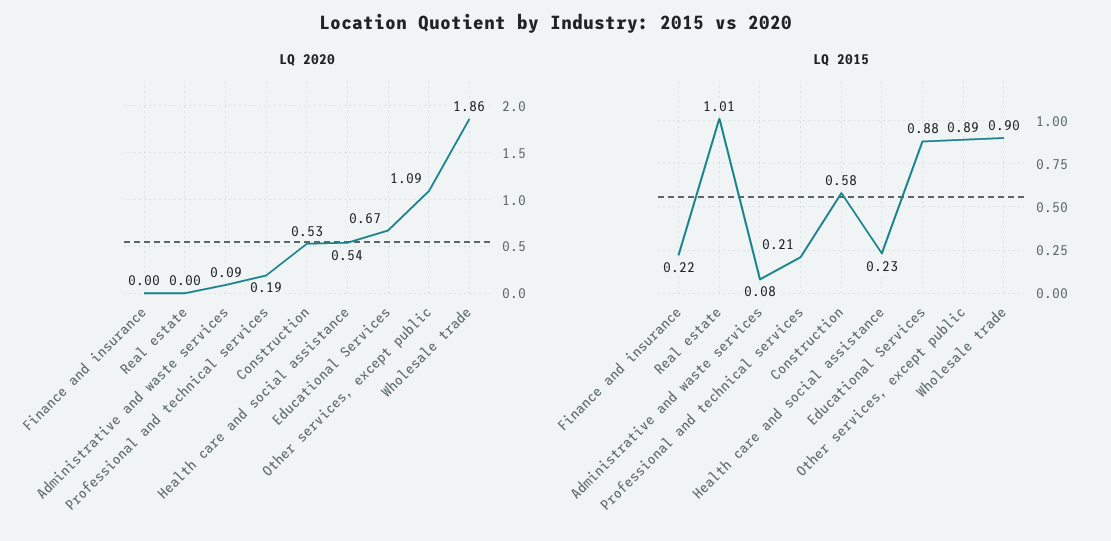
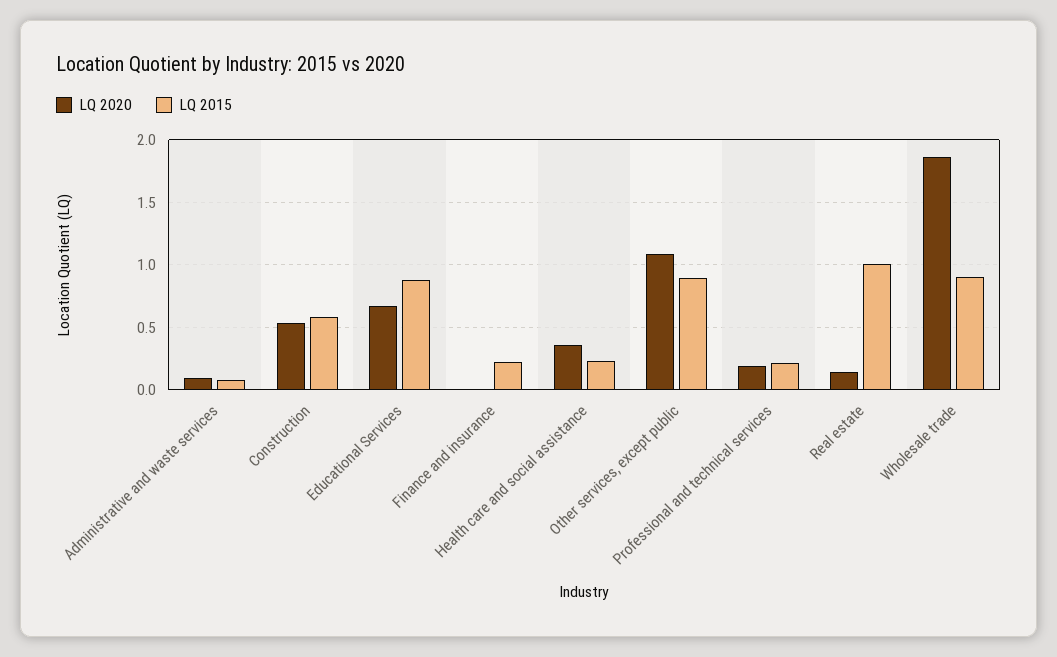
  {
    "LQ 2020": {
      "Finance and insurance": 0,
-     "Real estate": 0,
+     "Real estate": 0.15,
      "Administrative and waste services": 0.09,
      "Professional and technical services": 0.19,
      "Construction": 0.53,
-     "Health care and social assistance": 0.54,
+     "Health care and social assistance": 0.35,
      "Educational Services": 0.67,
      "Other services, except public": 1.09,
      "Wholesale trade": 1.86
    },
    "LQ 2015": {
      "Finance and insurance": 0.22,
      "Real estate": 1.01,
      "Administrative and waste services": 0.08,
      "Professional and technical services": 0.21,
      "Construction": 0.58,
      "Health care and social assistance": 0.23,
      "Educational Services": 0.88,
      "Other services, except public": 0.89,
      "Wholesale trade": 0.9
    }
  }

